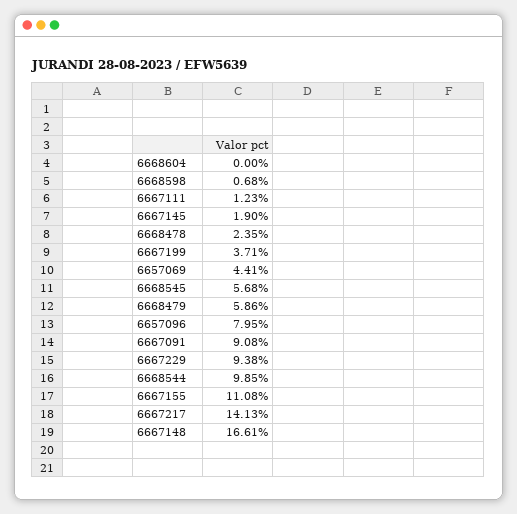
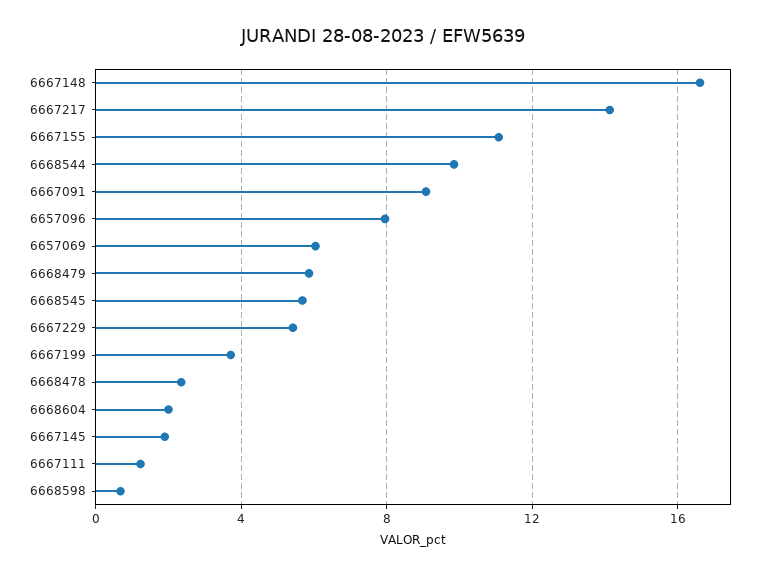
  {
-   "6668604": 0,
+   "6668604": 2,
    "6668598": 0.68,
    "6667111": 1.23,
    "6667145": 1.9,
    "6668478": 2.35,
    "6667199": 3.71,
-   "6657069": 4.41,
+   "6657069": 6,
    "6668545": 5.68,
    "6668479": 5.86,
    "6657096": 7.95,
    "6667091": 9.08,
-   "6667229": 9.38,
+   "6667229": 5.5,
    "6668544": 9.85,
    "6667155": 11.08,
    "6667217": 14.13,
    "6667148": 16.61
  }

